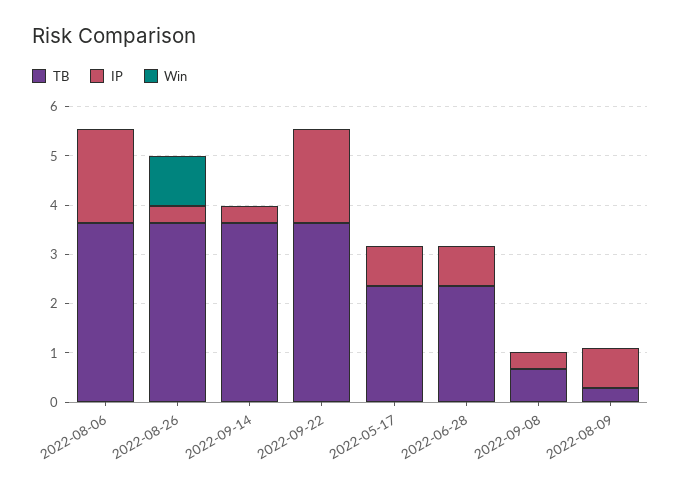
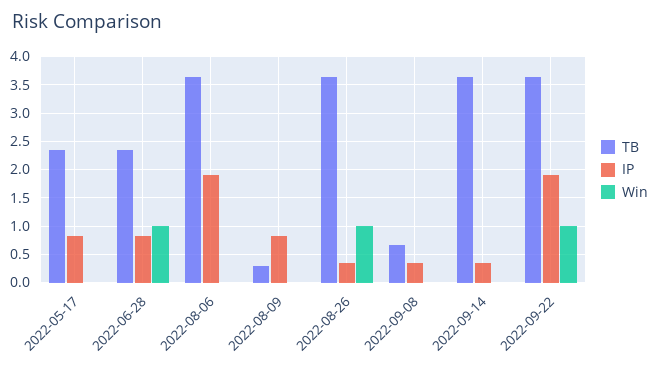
  {
    "TB": {
      "2022-08-06": 3.6,
      "2022-08-26": 3.6,
      "2022-09-14": 3.6,
      "2022-09-22": 3.6,
      "2022-05-17": 2.4,
      "2022-06-28": 2.4,
      "2022-09-08": 0.6,
      "2022-08-09": 0.2
    },
    "IP": {
      "2022-08-06": 2,
      "2022-08-26": 0.4,
      "2022-09-14": 0.4,
      "2022-09-22": 2,
      "2022-05-17": 0.8,
      "2022-06-28": 0.8,
      "2022-09-08": 0.4,
      "2022-08-09": 0.8
    },
    "Win": {
      "2022-08-06": 0,
      "2022-08-26": 1,
      "2022-09-14": 0,
-     "2022-09-22": 0,
+     "2022-09-22": 1,
      "2022-05-17": 0,
-     "2022-06-28": 0,
+     "2022-06-28": 1,
      "2022-09-08": 0,
      "2022-08-09": 0
    }
  }

